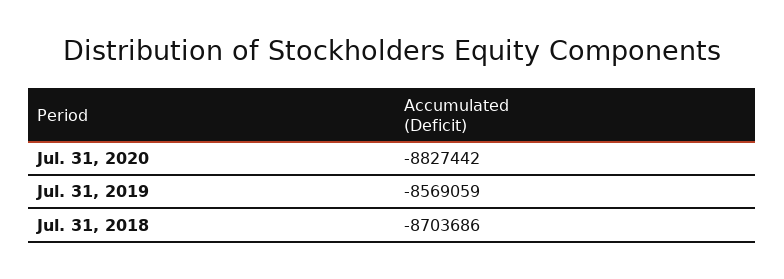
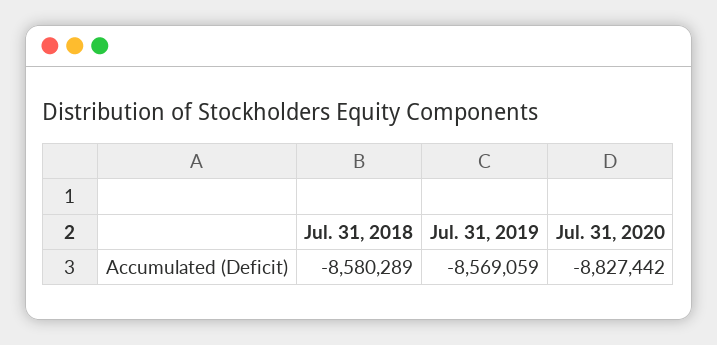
  {
    "Jul. 31, 2020": -8827442,
    "Jul. 31, 2019": -8569059,
-   "Jul. 31, 2018": -8703686
+   "Jul. 31, 2018": -8580289
  }

